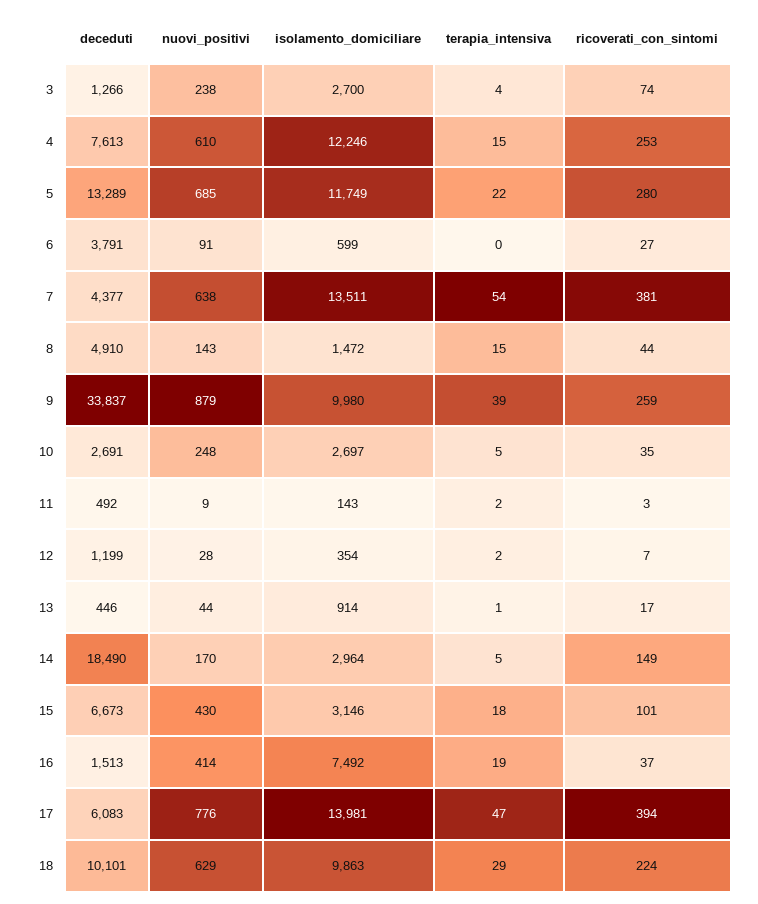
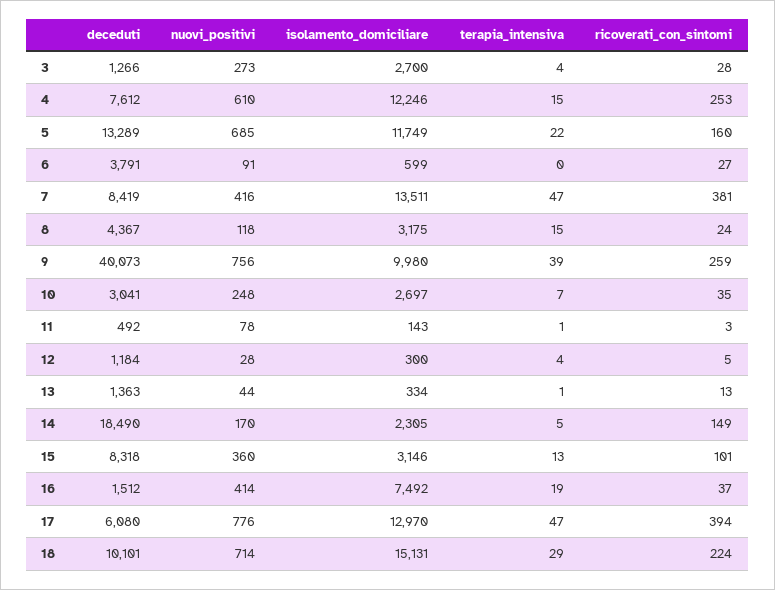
  {
    "deceduti": {
      "3": 1266,
-     "4": 7613,
+     "4": 7612,
      "5": 13289,
      "6": 3791,
-     "7": 4377,
+     "7": 8419,
-     "8": 4910,
+     "8": 4367,
-     "9": 33837,
+     "9": 40073,
-     "10": 2691,
+     "10": 3041,
      "11": 492,
-     "12": 1199,
+     "12": 1184,
-     "13": 446,
+     "13": 1363,
      "14": 18490,
-     "15": 6673,
+     "15": 8318,
-     "16": 1513,
+     "16": 1512,
-     "17": 6083,
+     "17": 6080,
      "18": 10101
    },
    "nuovi_positivi": {
-     "3": 238,
+     "3": 273,
      "4": 610,
      "5": 685,
      "6": 91,
-     "7": 638,
+     "7": 416,
-     "8": 143,
+     "8": 118,
-     "9": 879,
+     "9": 756,
      "10": 248,
-     "11": 9,
+     "11": 78,
      "12": 28,
      "13": 44,
      "14": 170,
-     "15": 430,
+     "15": 360,
      "16": 414,
      "17": 776,
-     "18": 629
+     "18": 714
    },
    "isolamento_domiciliare": {
      "3": 2700,
      "4": 12246,
      "5": 11749,
      "6": 599,
      "7": 13511,
-     "8": 1472,
+     "8": 3175,
      "9": 9980,
      "10": 2697,
      "11": 143,
-     "12": 354,
+     "12": 300,
-     "13": 914,
+     "13": 334,
-     "14": 2964,
+     "14": 2305,
      "15": 3146,
      "16": 7492,
-     "17": 13981,
+     "17": 12970,
-     "18": 9863
+     "18": 15131
    },
    "terapia_intensiva": {
      "3": 4,
      "4": 15,
      "5": 22,
      "6": 0,
-     "7": 54,
+     "7": 47,
      "8": 15,
      "9": 39,
-     "10": 5,
+     "10": 7,
-     "11": 2,
+     "11": 1,
-     "12": 2,
+     "12": 4,
      "13": 1,
      "14": 5,
-     "15": 18,
+     "15": 13,
      "16": 19,
      "17": 47,
      "18": 29
    },
    "ricoverati_con_sintomi": {
-     "3": 74,
+     "3": 28,
      "4": 253,
-     "5": 280,
+     "5": 160,
      "6": 27,
      "7": 381,
-     "8": 44,
+     "8": 24,
      "9": 259,
      "10": 35,
      "11": 3,
-     "12": 7,
+     "12": 5,
-     "13": 17,
+     "13": 13,
      "14": 149,
      "15": 101,
      "16": 37,
      "17": 394,
      "18": 224
    }
  }

